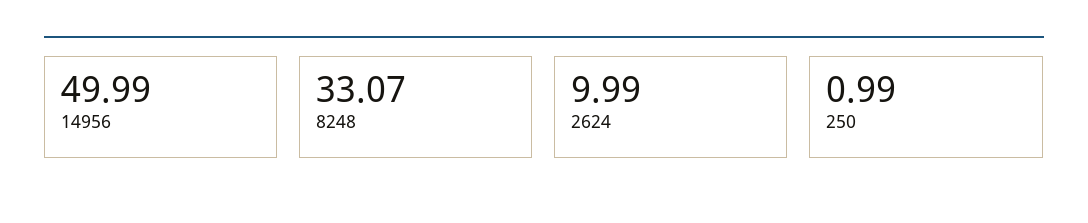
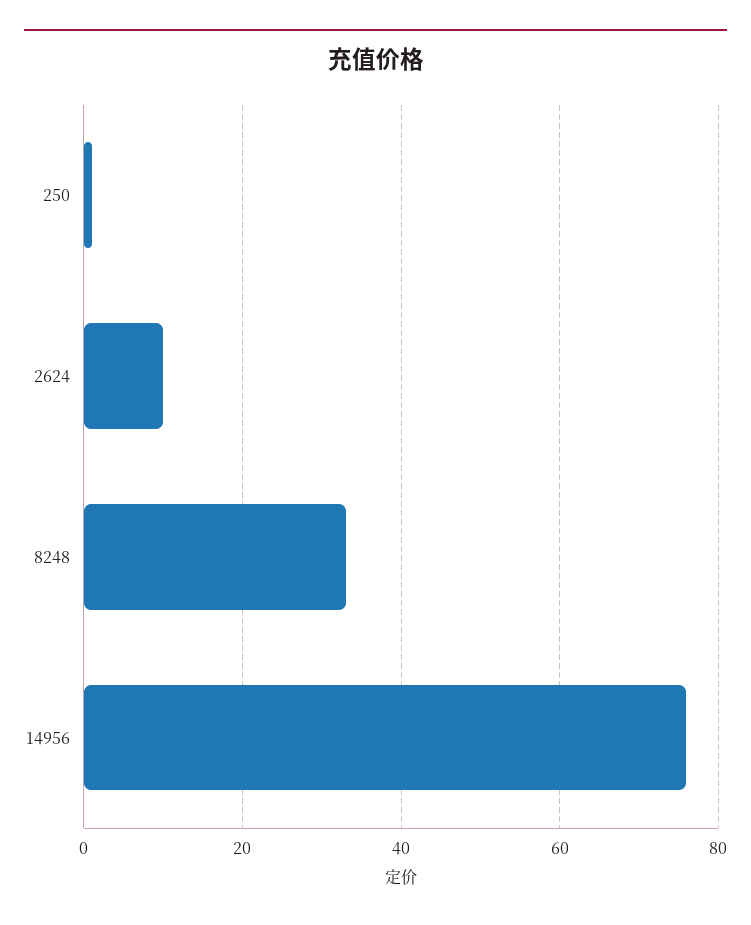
  {
-   "14956": 49.99,
+   "14956": 76,
    "8248": 33.07,
    "2624": 9.99,
    "250": 0.99
  }

